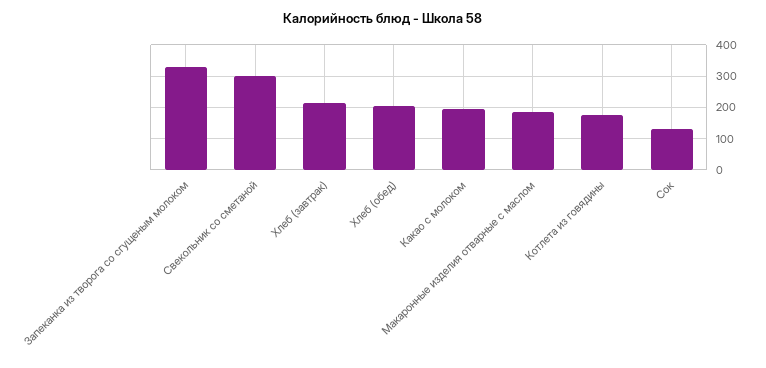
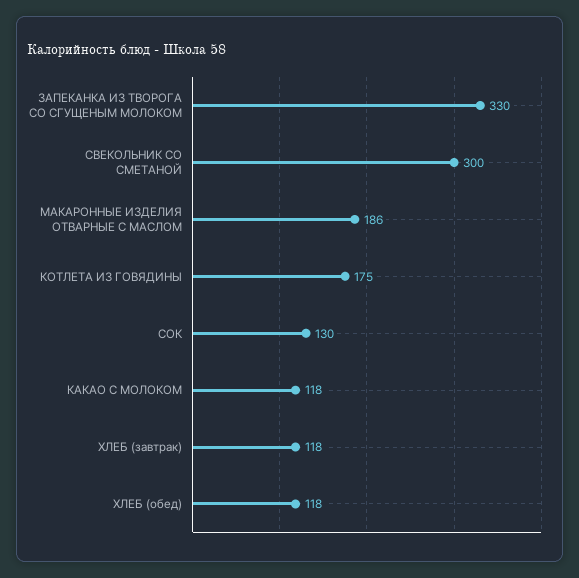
  {
    "Запеканка из творога со сгущеным молоком": 330,
    "Свекольник со сметаной": 300,
-   "Хлеб (завтрак)": 220,
+   "Хлеб (завтрак)": 118,
-   "Хлеб (обед)": 200,
+   "Хлеб (обед)": 118,
-   "Какао с молоком": 200,
+   "Какао с молоком": 118,
    "Макаронные изделия отварные с маслом": 186,
    "Котлета из говядины": 175,
    "Сок": 130
  }

